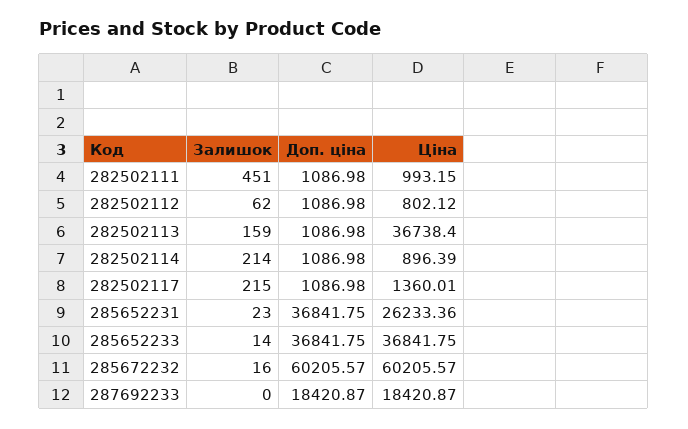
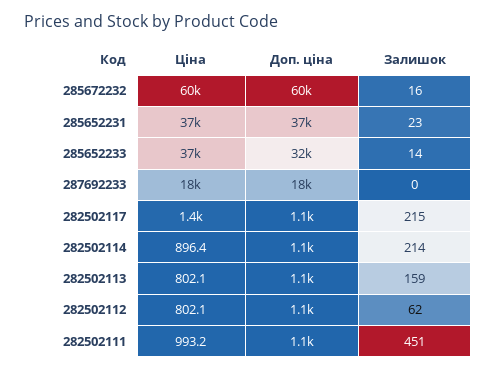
  {
    "Залишок": {
      "282502111": 451,
      "282502112": 62,
      "282502113": 159,
      "282502114": 214,
      "282502117": 215,
      "285652231": 23,
      "285652233": 14,
      "285672232": 16,
      "287692233": 0
    },
    "Доп. ціна": {
      "282502111": 1086.98,
      "282502112": 1086.98,
      "282502113": 1086.98,
      "282502114": 1086.98,
      "282502117": 1086.98,
      "285652231": 36841.75,
-     "285652233": 36841.75,
+     "285652233": 32000,
      "285672232": 60205.57,
      "287692233": 18420.87
    },
    "Ціна": {
      "282502111": 993.15,
      "282502112": 802.12,
-     "282502113": 36738.4,
+     "282502113": 802.1,
      "282502114": 896.39,
      "282502117": 1360.01,
-     "285652231": 26233.36,
+     "285652231": 37000,
      "285652233": 36841.75,
      "285672232": 60205.57,
      "287692233": 18420.87
    }
  }

